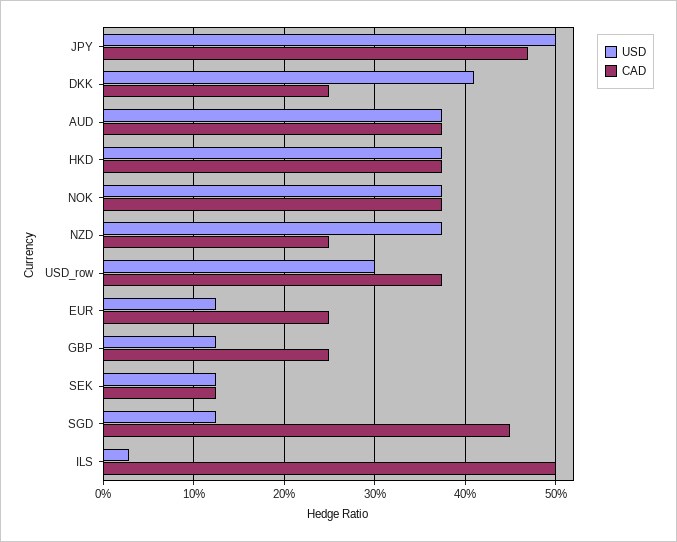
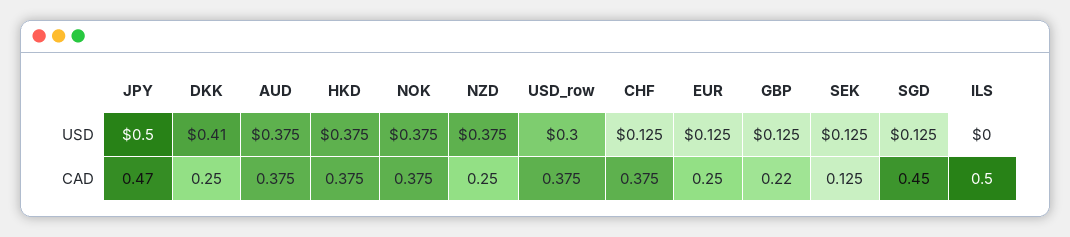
  {
    "USD": {
      "JPY": 0.5,
      "DKK": 0.41,
      "AUD": 0.375,
      "HKD": 0.375,
      "NOK": 0.375,
      "NZD": 0.375,
      "USD_row": 0.3,
      "EUR": 0.125,
      "GBP": 0.125,
      "SEK": 0.125,
      "SGD": 0.125,
-     "ILS": 0.03
+     "ILS": 0,
+     "CHF": 0.125
    },
    "CAD": {
      "JPY": 0.47,
      "DKK": 0.25,
      "AUD": 0.375,
      "HKD": 0.375,
      "NOK": 0.375,
      "NZD": 0.25,
      "USD_row": 0.375,
      "EUR": 0.25,
-     "GBP": 0.25,
+     "GBP": 0.22,
      "SEK": 0.125,
      "SGD": 0.45,
-     "ILS": 0.5
+     "ILS": 0.5,
+     "CHF": 0.375
    }
  }

